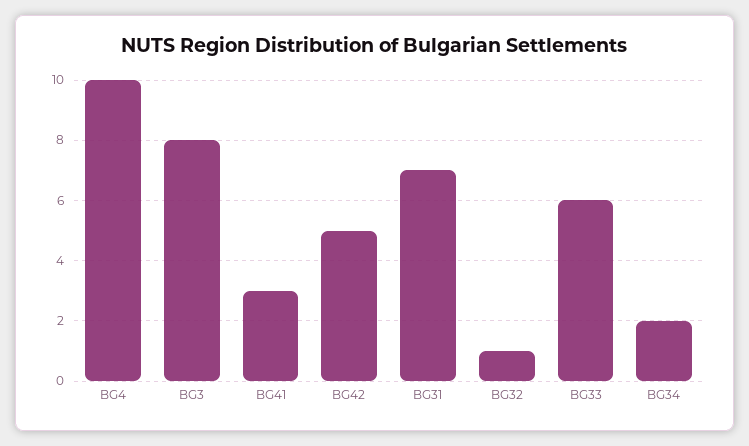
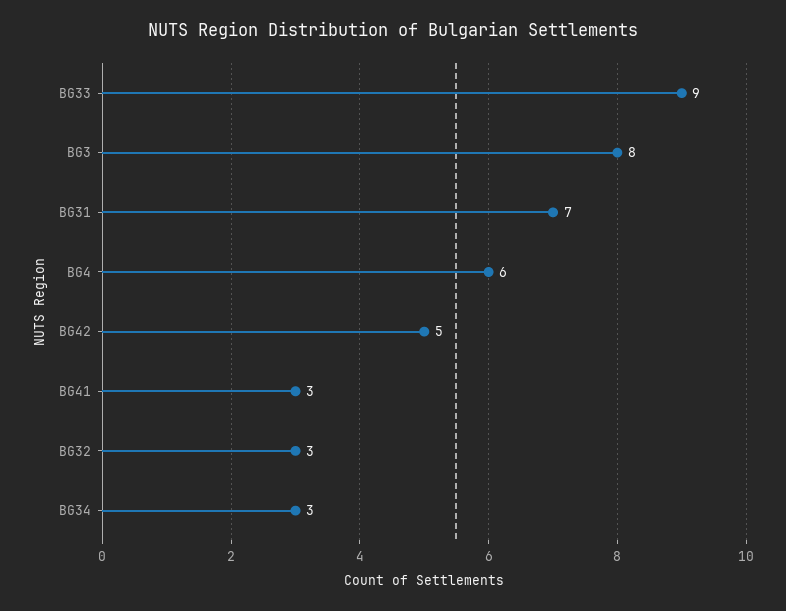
  {
-   "BG4": 10,
+   "BG4": 6,
    "BG3": 8,
    "BG41": 3,
    "BG42": 5,
    "BG31": 7,
-   "BG32": 1,
+   "BG32": 3,
-   "BG33": 6,
+   "BG33": 9,
-   "BG34": 2
+   "BG34": 3
  }

